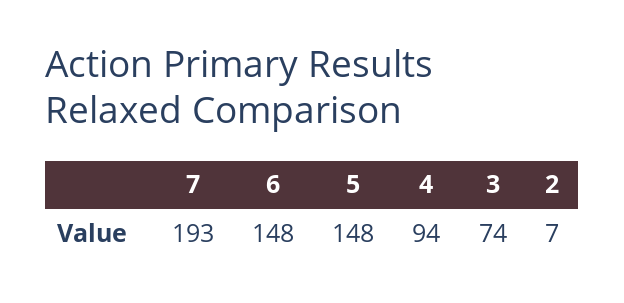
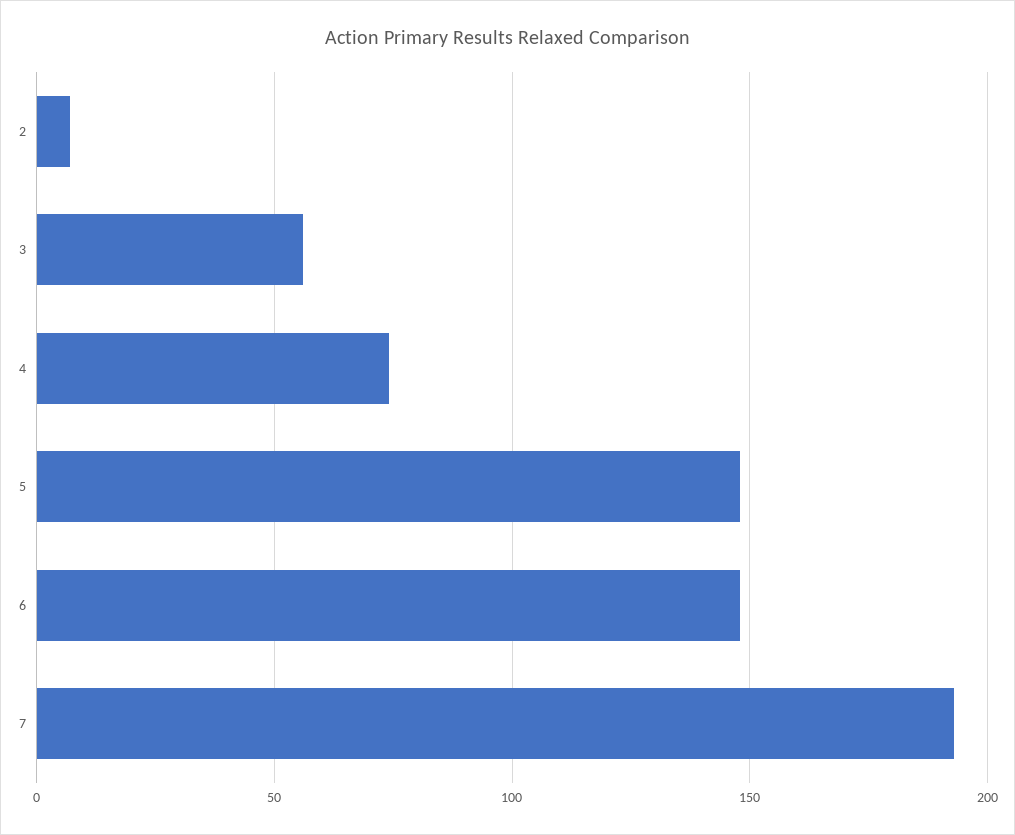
  {
    "7": 193,
    "6": 148,
    "5": 148,
-   "4": 94,
+   "4": 75,
-   "3": 74,
+   "3": 55,
    "2": 7
  }

